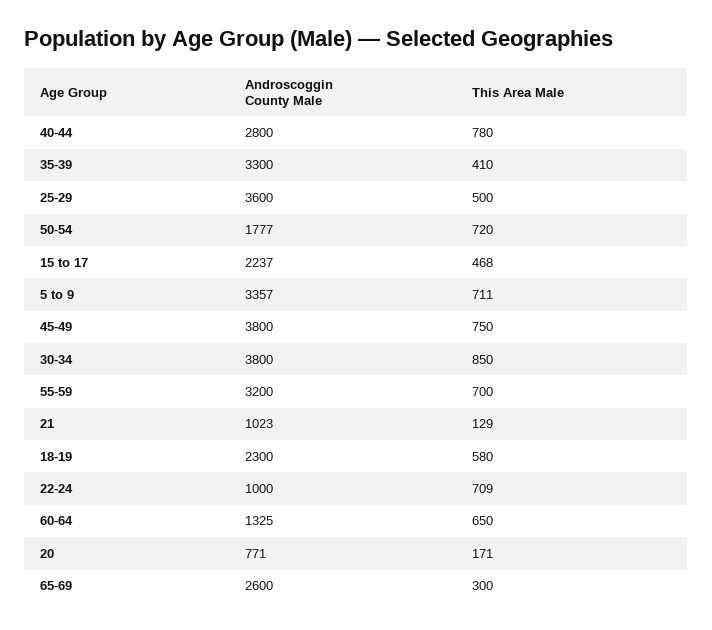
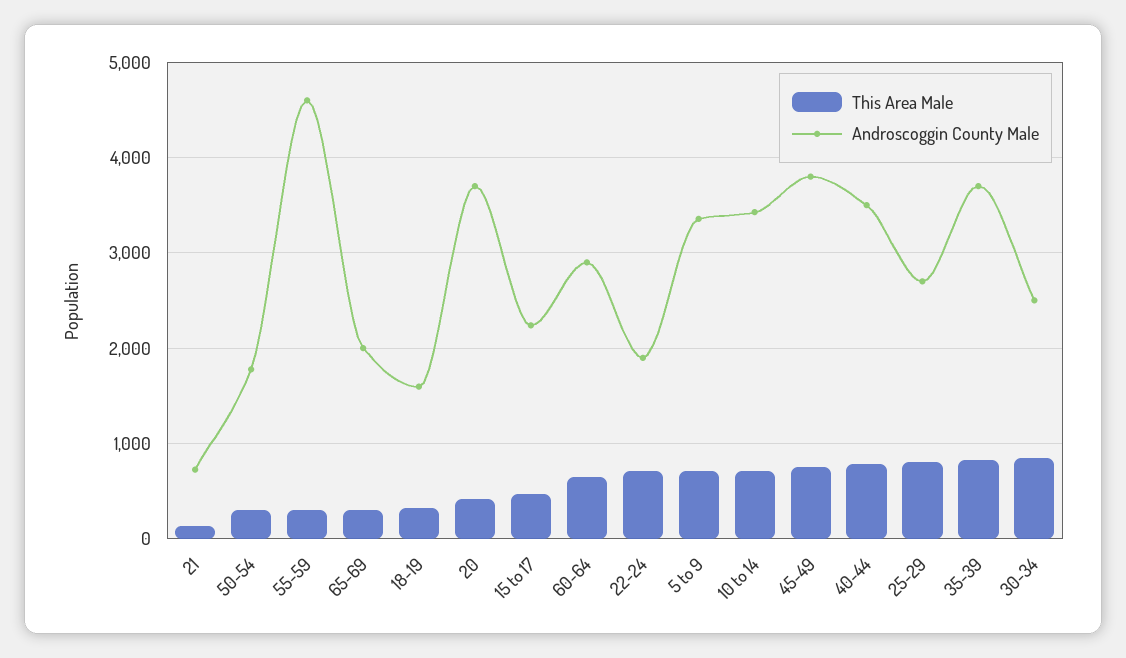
  {
    "Androscoggin County Male": {
-     "40-44": 2800,
+     "40-44": 3500,
-     "35-39": 3300,
+     "35-39": 3700,
-     "25-29": 3600,
+     "25-29": 2700,
      "50-54": 1777,
      "15 to 17": 2237,
      "5 to 9": 3357,
      "45-49": 3800,
-     "30-34": 3800,
+     "30-34": 2500,
-     "55-59": 3200,
+     "55-59": 4600,
-     "21": 1023,
+     "21": 700,
-     "18-19": 2300,
+     "18-19": 1600,
-     "22-24": 1000,
+     "22-24": 1900,
-     "60-64": 1325,
+     "60-64": 2900,
-     "20": 771,
+     "20": 3700,
-     "65-69": 2600
+     "65-69": 2000,
+     "10 to 14": 3400
    },
    "This Area Male": {
      "40-44": 780,
-     "35-39": 410,
+     "35-39": 800,
-     "25-29": 500,
+     "25-29": 800,
-     "50-54": 720,
+     "50-54": 300,
      "15 to 17": 468,
      "5 to 9": 711,
      "45-49": 750,
      "30-34": 850,
-     "55-59": 700,
+     "55-59": 300,
      "21": 129,
-     "18-19": 580,
+     "18-19": 300,
      "22-24": 709,
      "60-64": 650,
-     "20": 171,
+     "20": 400,
-     "65-69": 300
+     "65-69": 300,
+     "10 to 14": 700
    }
  }

